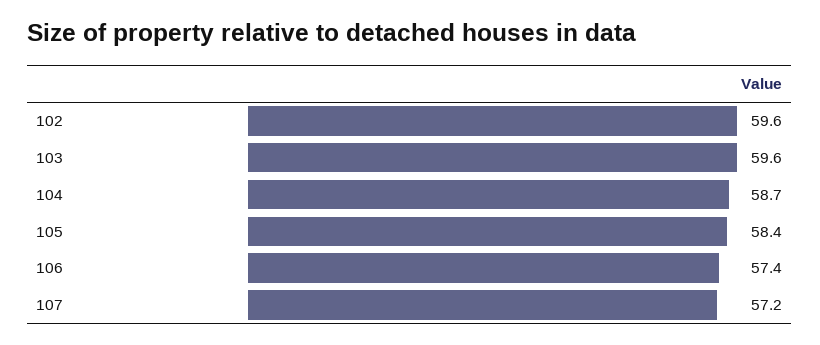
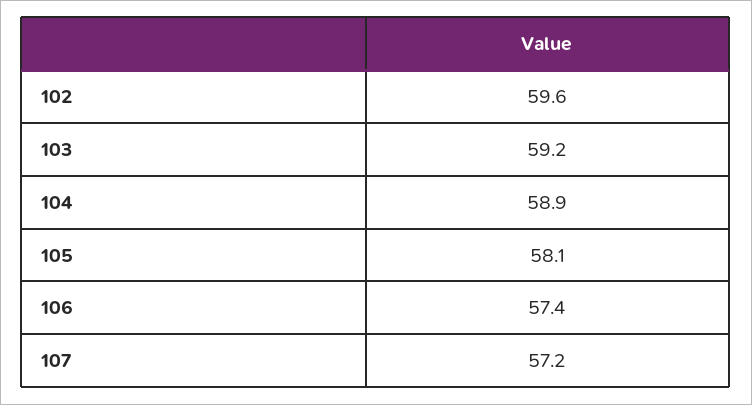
  {
    "102": 59.6,
-   "103": 59.6,
+   "103": 59.2,
-   "104": 58.7,
+   "104": 58.9,
-   "105": 58.4,
+   "105": 58.1,
    "106": 57.4,
    "107": 57.2
  }

